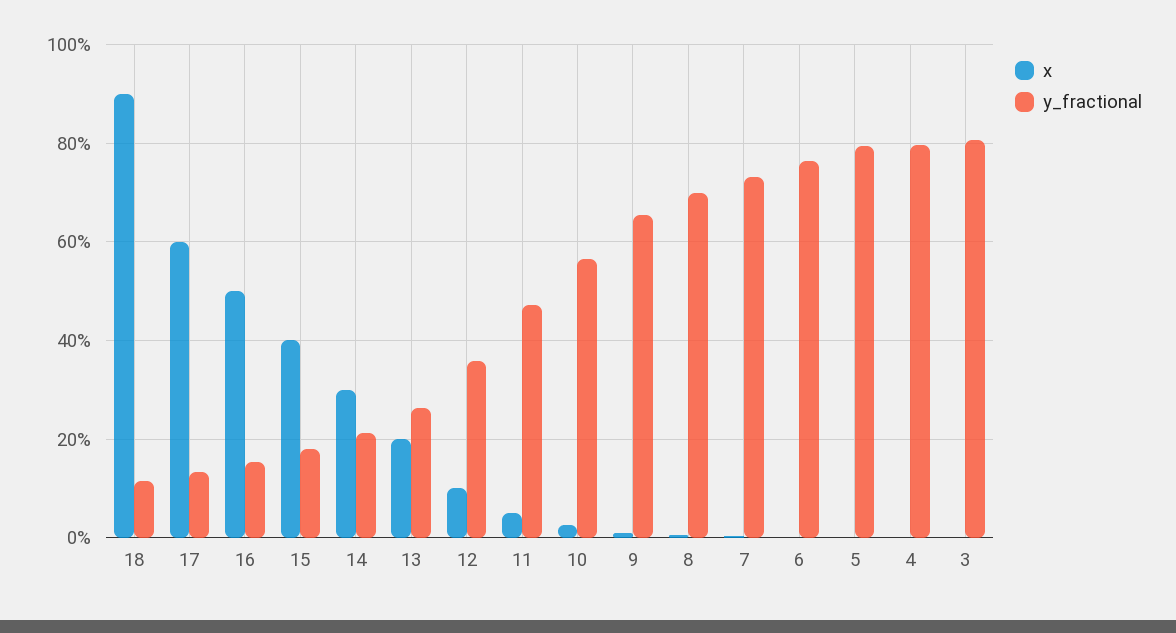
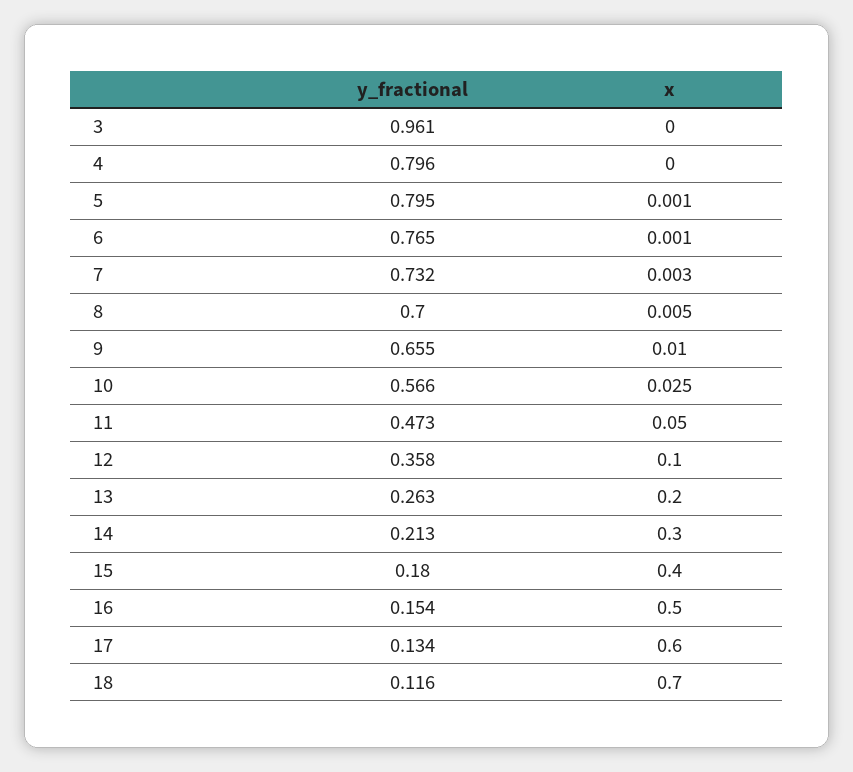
  {
    "x": {
-     "18": 0.9,
+     "18": 0.7,
      "17": 0.6,
      "16": 0.5,
      "15": 0.4,
      "14": 0.3,
      "13": 0.2,
      "12": 0.1,
      "11": 0.05,
      "10": 0.025,
      "9": 0.01,
      "8": 0.005,
      "7": 0.003,
      "6": 0.001,
      "5": 0.001,
      "4": 0,
      "3": 0
    },
    "y_fractional": {
      "18": 0.116,
      "17": 0.134,
      "16": 0.154,
      "15": 0.18,
      "14": 0.213,
      "13": 0.263,
      "12": 0.358,
      "11": 0.473,
      "10": 0.566,
      "9": 0.655,
      "8": 0.7,
      "7": 0.732,
      "6": 0.765,
      "5": 0.795,
      "4": 0.796,
-     "3": 0.8
+     "3": 0.961
    }
  }

